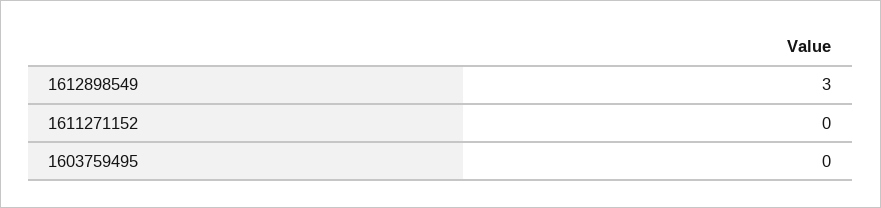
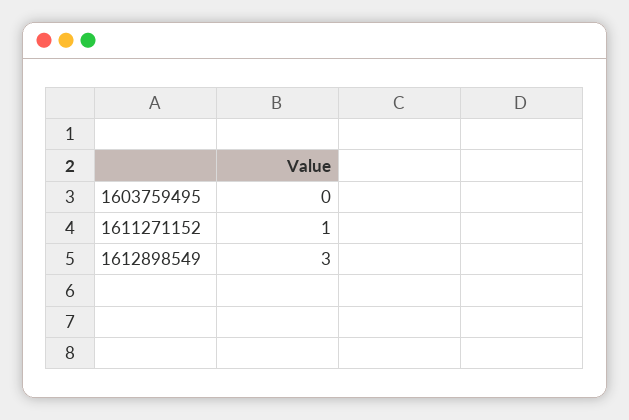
  {
    "1612898549": 3,
-   "1611271152": 0,
+   "1611271152": 1,
    "1603759495": 0
  }

